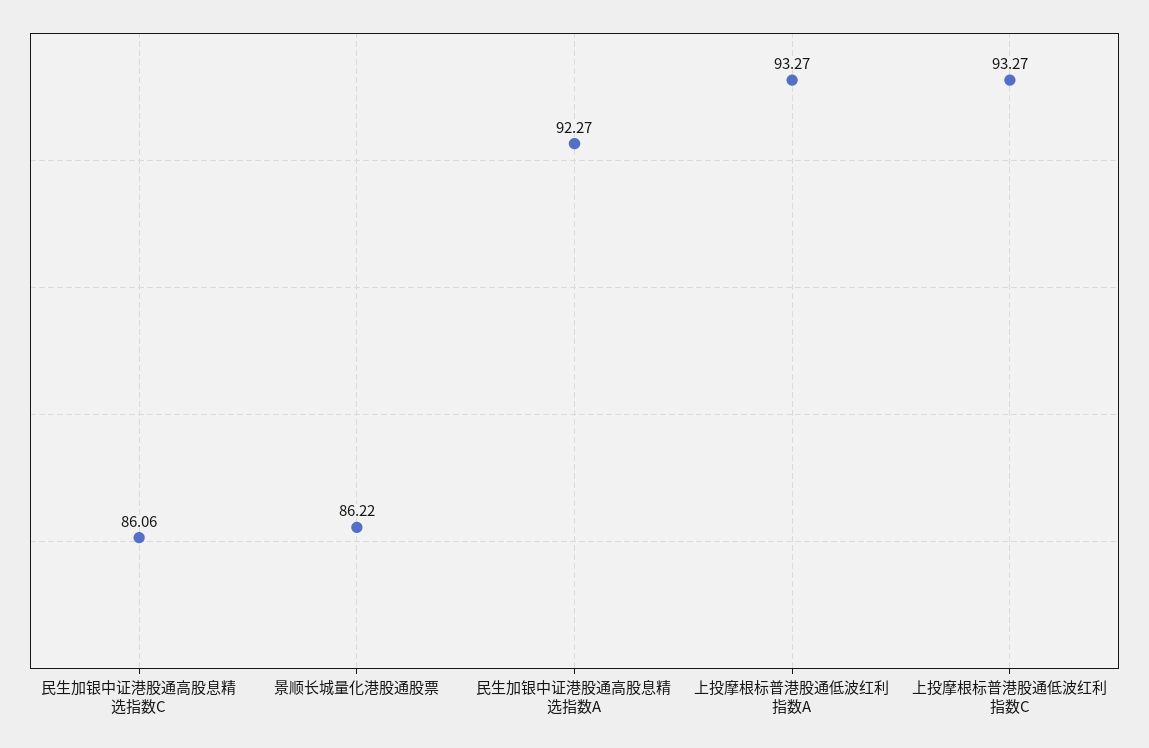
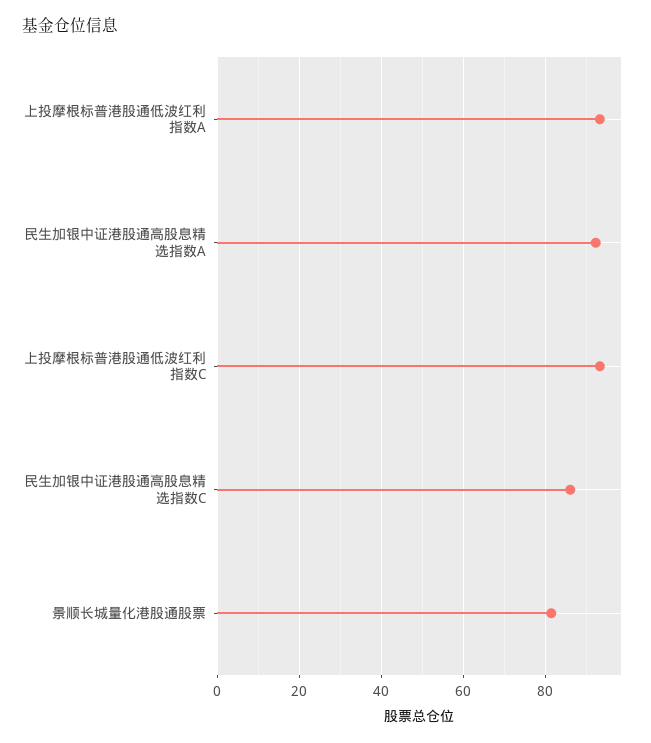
  {
    "民生加银中证港股通高股息精选指数C": 86.06,
-   "景顺长城量化港股通股票": 86.22,
+   "景顺长城量化港股通股票": 82,
    "民生加银中证港股通高股息精选指数A": 92.27,
    "上投摩根标普港股通低波红利指数A": 93.27,
    "上投摩根标普港股通低波红利指数C": 93.27
  }

